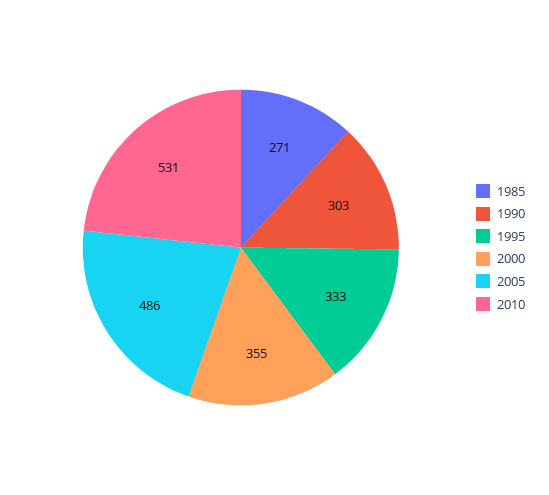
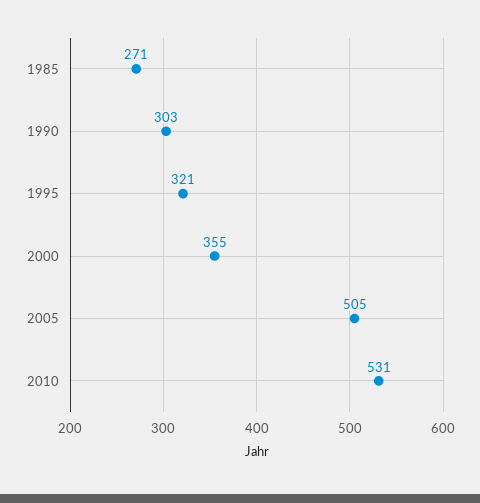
  {
    "1985": 271,
    "1990": 303,
-   "1995": 333,
+   "1995": 321,
    "2000": 355,
-   "2005": 486,
+   "2005": 505,
    "2010": 531
  }

